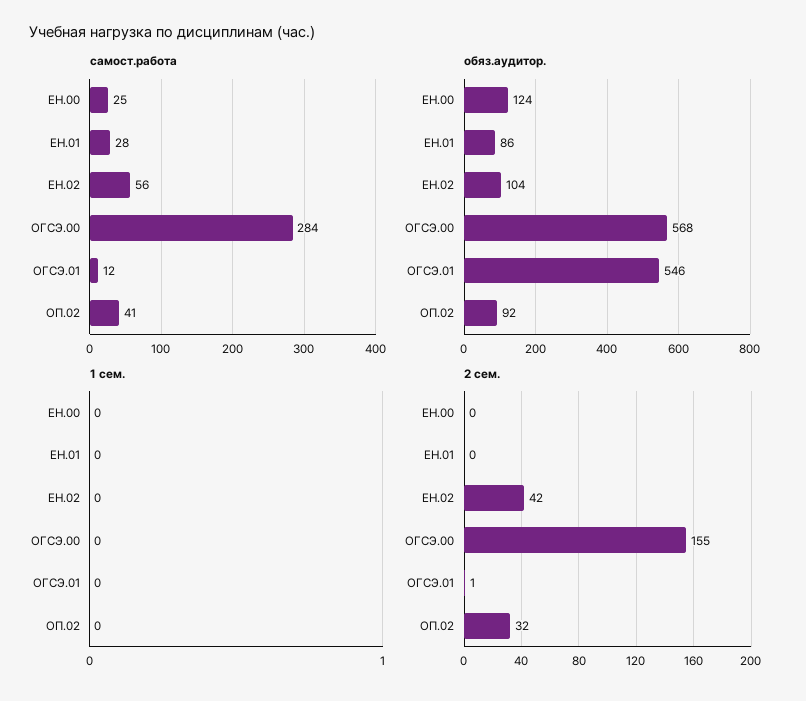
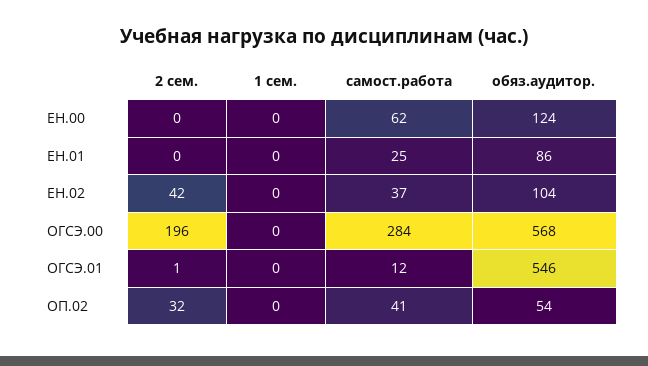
  {
    "самост.работа": {
-     "ЕН.00": 25,
+     "ЕН.00": 62,
-     "ЕН.01": 28,
+     "ЕН.01": 25,
-     "ЕН.02": 56,
+     "ЕН.02": 37,
      "ОГСЭ.00": 284,
      "ОГСЭ.01": 12,
      "ОП.02": 41
    },
    "обяз.аудитор.": {
      "ЕН.00": 124,
      "ЕН.01": 86,
      "ЕН.02": 104,
      "ОГСЭ.00": 568,
      "ОГСЭ.01": 546,
-     "ОП.02": 92
+     "ОП.02": 54
    },
    "1 сем.": {
      "ЕН.00": 0,
      "ЕН.01": 0,
      "ЕН.02": 0,
      "ОГСЭ.00": 0,
      "ОГСЭ.01": 0,
      "ОП.02": 0
    },
    "2 сем.": {
      "ЕН.00": 0,
      "ЕН.01": 0,
      "ЕН.02": 42,
-     "ОГСЭ.00": 155,
+     "ОГСЭ.00": 196,
      "ОГСЭ.01": 1,
      "ОП.02": 32
    }
  }

